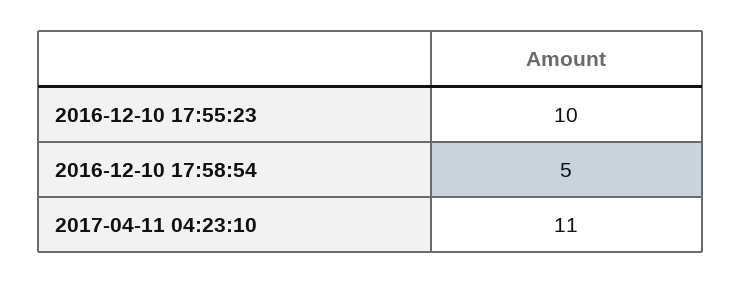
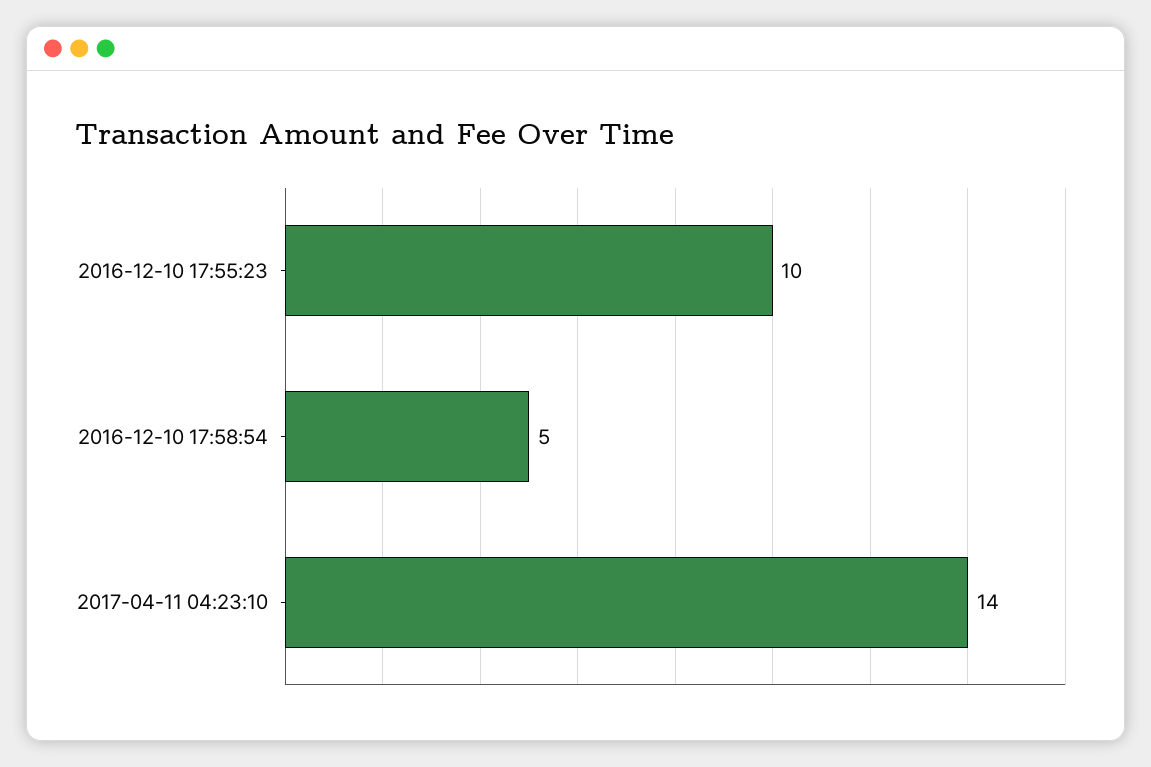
  {
    "2016-12-10 17:55:23": 10,
    "2016-12-10 17:58:54": 5,
-   "2017-04-11 04:23:10": 11
+   "2017-04-11 04:23:10": 14
  }

